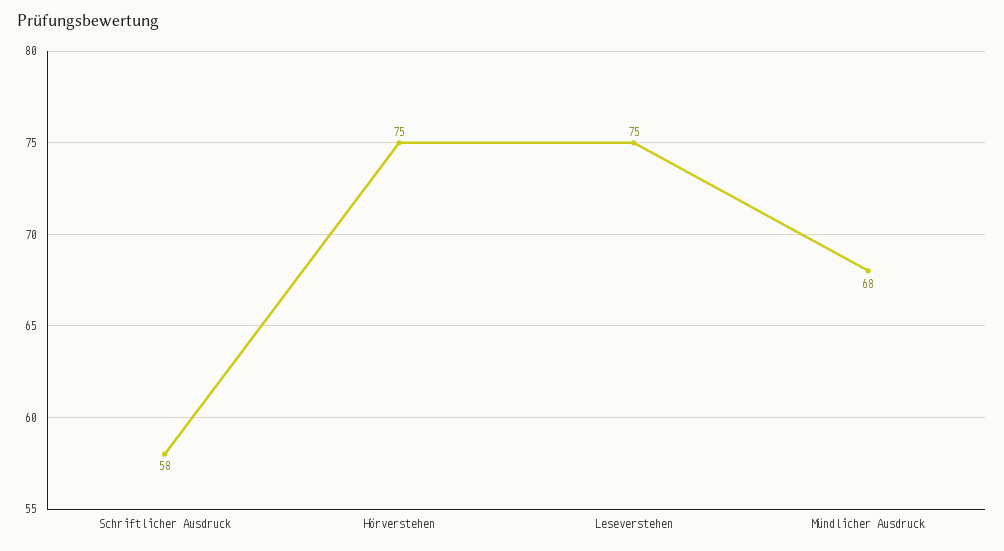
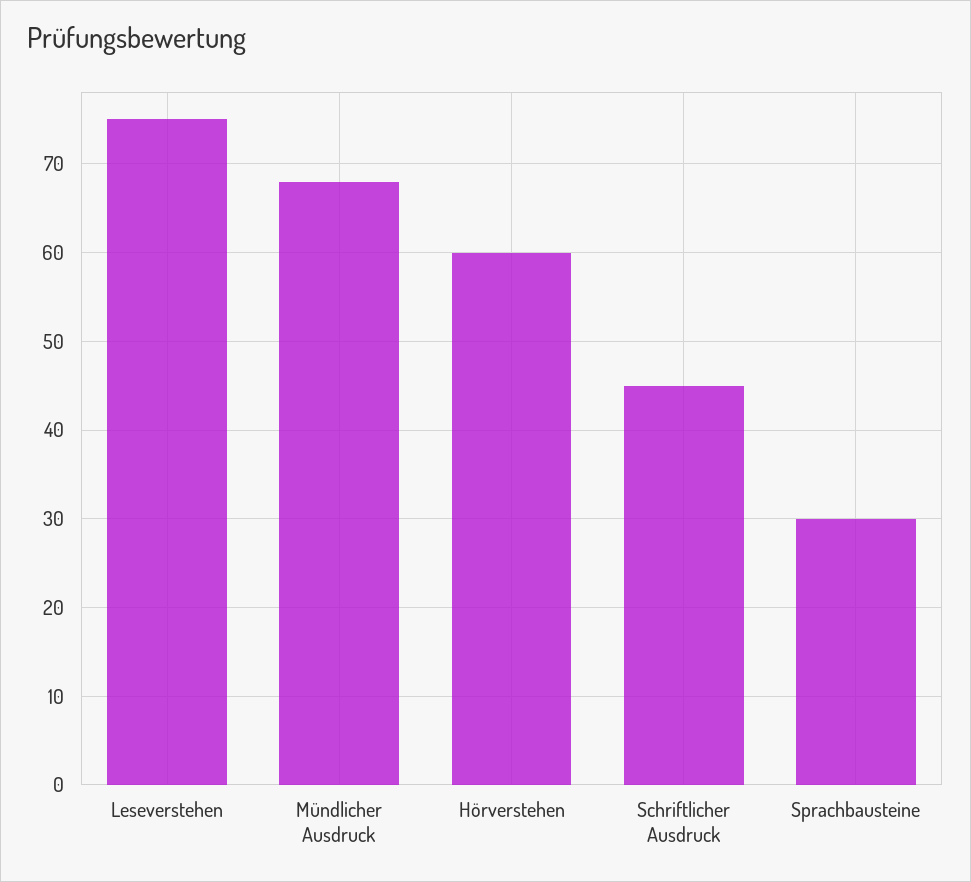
  {
-   "Schriftlicher Ausdruck": 58,
+   "Schriftlicher Ausdruck": 45,
-   "Hörverstehen": 75,
+   "Hörverstehen": 60,
    "Leseverstehen": 75,
-   "Mündlicher Ausdruck": 68
+   "Mündlicher Ausdruck": 68,
+   "Sprachbausteine": 30
  }

